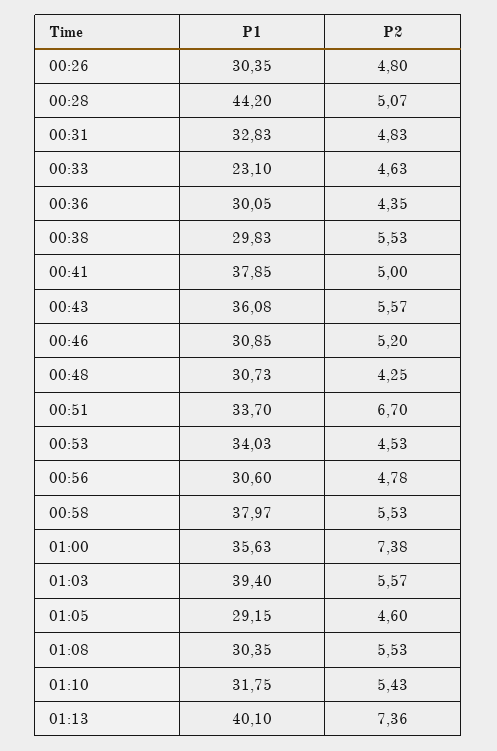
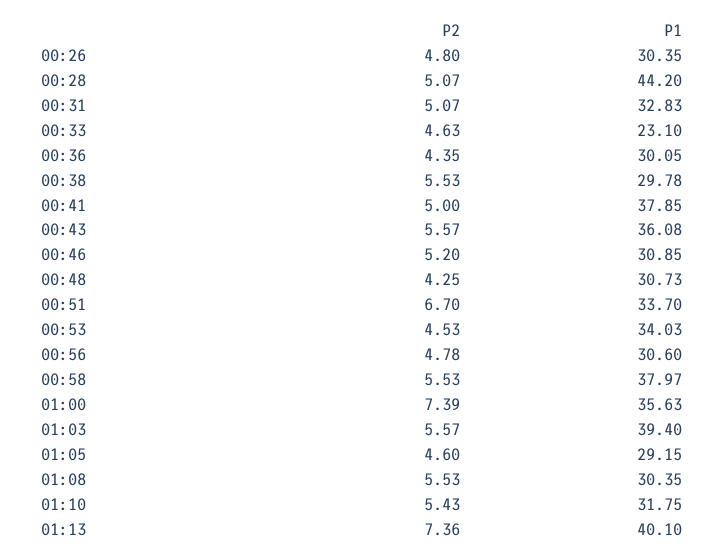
  {
    "P1": {
      "00:26": 30.35,
      "00:28": 44.2,
      "00:31": 32.83,
      "00:33": 23.1,
      "00:36": 30.05,
-     "00:38": 29.83,
+     "00:38": 29.78,
      "00:41": 37.85,
      "00:43": 36.08,
      "00:46": 30.85,
      "00:48": 30.73,
      "00:51": 33.7,
      "00:53": 34.03,
      "00:56": 30.6,
      "00:58": 37.97,
      "01:00": 35.63,
      "01:03": 39.4,
      "01:05": 29.15,
      "01:08": 30.35,
      "01:10": 31.75,
      "01:13": 40.1
    },
    "P2": {
      "00:26": 4.8,
      "00:28": 5.07,
-     "00:31": 4.83,
+     "00:31": 5.07,
      "00:33": 4.63,
      "00:36": 4.35,
      "00:38": 5.53,
      "00:41": 5,
      "00:43": 5.57,
      "00:46": 5.2,
      "00:48": 4.25,
      "00:51": 6.7,
      "00:53": 4.53,
      "00:56": 4.78,
      "00:58": 5.53,
-     "01:00": 7.38,
+     "01:00": 7.39,
      "01:03": 5.57,
      "01:05": 4.6,
      "01:08": 5.53,
      "01:10": 5.43,
      "01:13": 7.36
    }
  }

